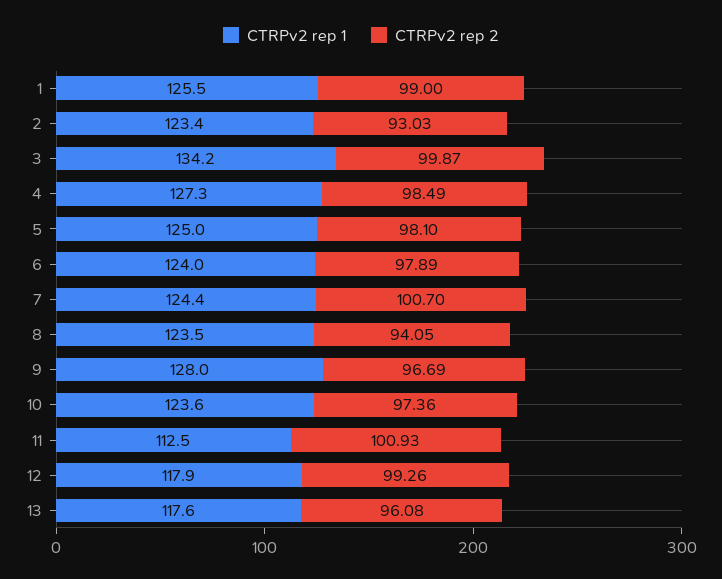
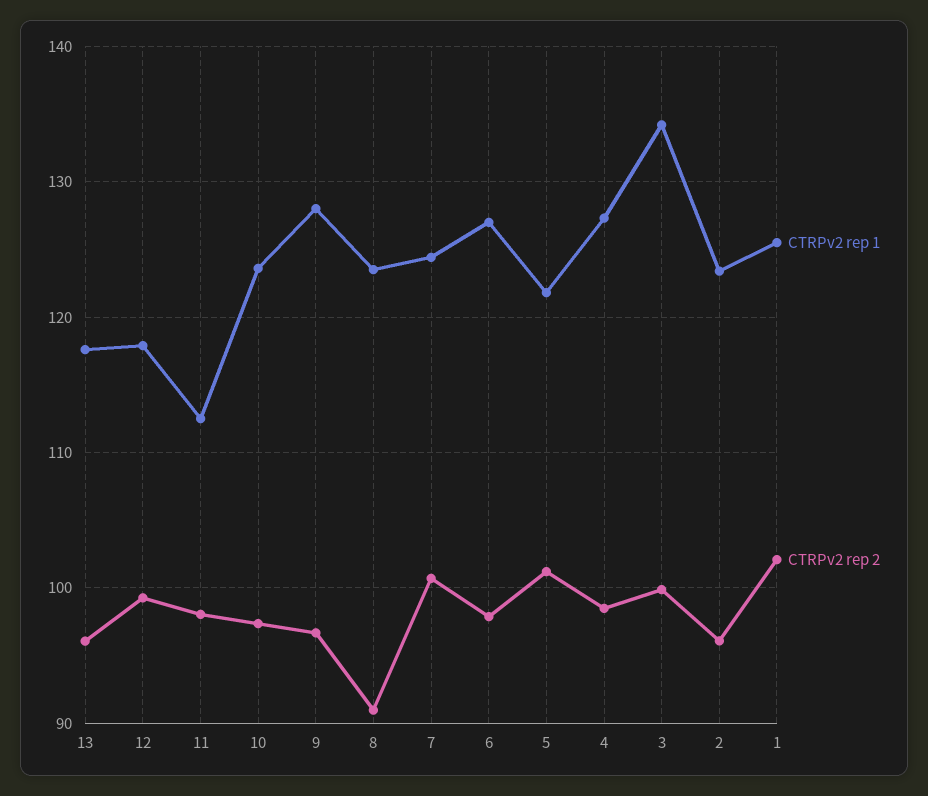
  {
    "CTRPv2 rep 1": {
      "1": 125.5,
      "2": 123.4,
      "3": 134.2,
      "4": 127.3,
-     "5": 125,
+     "5": 122,
-     "6": 124,
+     "6": 127,
      "7": 124.4,
      "8": 123.5,
      "9": 128,
      "10": 123.6,
      "11": 112.5,
      "12": 117.9,
      "13": 117.6
    },
    "CTRPv2 rep 2": {
-     "1": 99,
+     "1": 102,
-     "2": 93.03,
+     "2": 96,
      "3": 99.87,
      "4": 98.49,
-     "5": 98.1,
+     "5": 101,
      "6": 97.89,
      "7": 100.7,
-     "8": 94.05,
+     "8": 91,
      "9": 96.69,
      "10": 97.36,
-     "11": 100.93,
+     "11": 98,
      "12": 99.26,
      "13": 96.08
    }
  }

